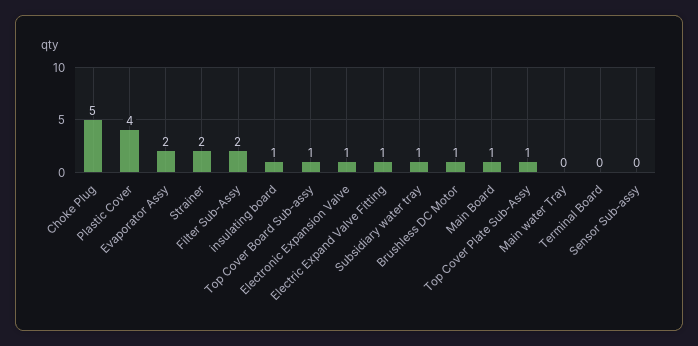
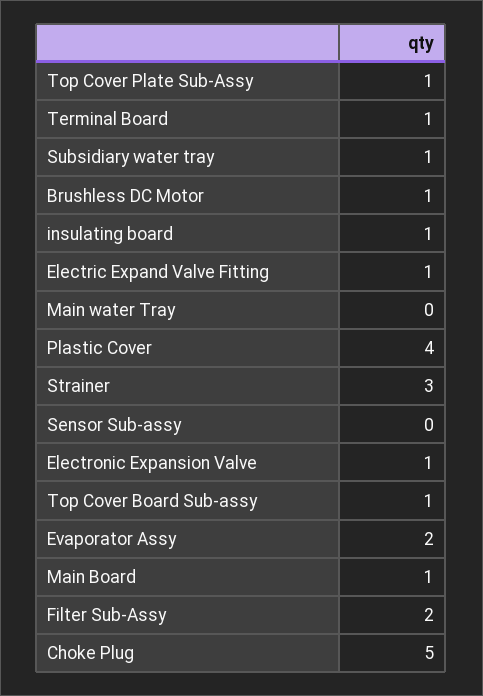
  {
    "Choke Plug": 5,
    "Plastic Cover": 4,
    "Evaporator Assy": 2,
-   "Strainer": 2,
+   "Strainer": 3,
    "Filter Sub-Assy": 2,
    "insulating board": 1,
    "Top Cover Board Sub-assy": 1,
    "Electronic Expansion Valve": 1,
    "Electric Expand Valve Fitting": 1,
    "Subsidiary water tray": 1,
    "Brushless DC Motor": 1,
    "Main Board": 1,
    "Top Cover Plate Sub-Assy": 1,
    "Main water Tray": 0,
-   "Terminal Board": 0,
+   "Terminal Board": 1,
    "Sensor Sub-assy": 0
  }

